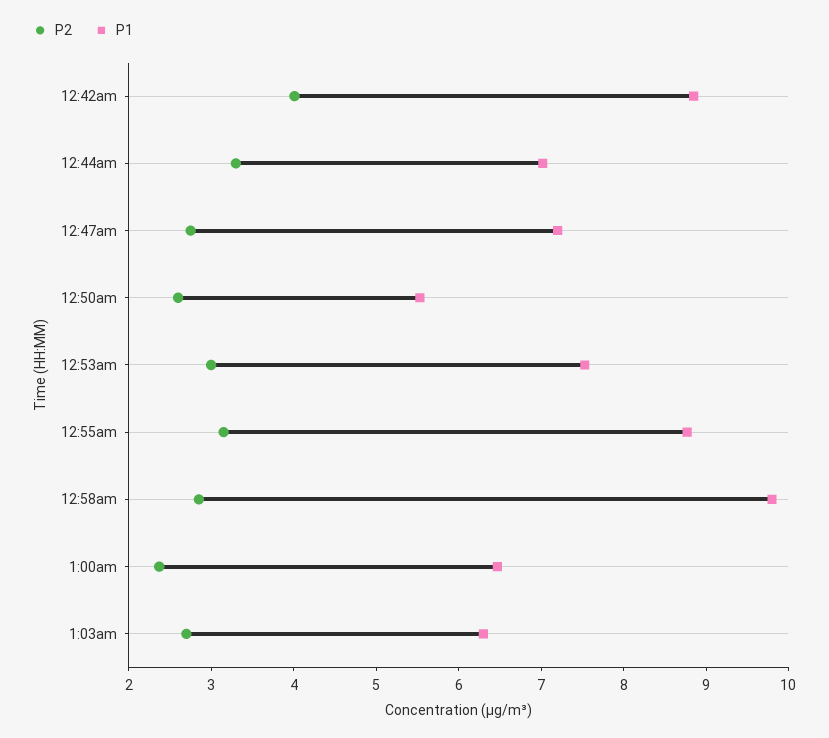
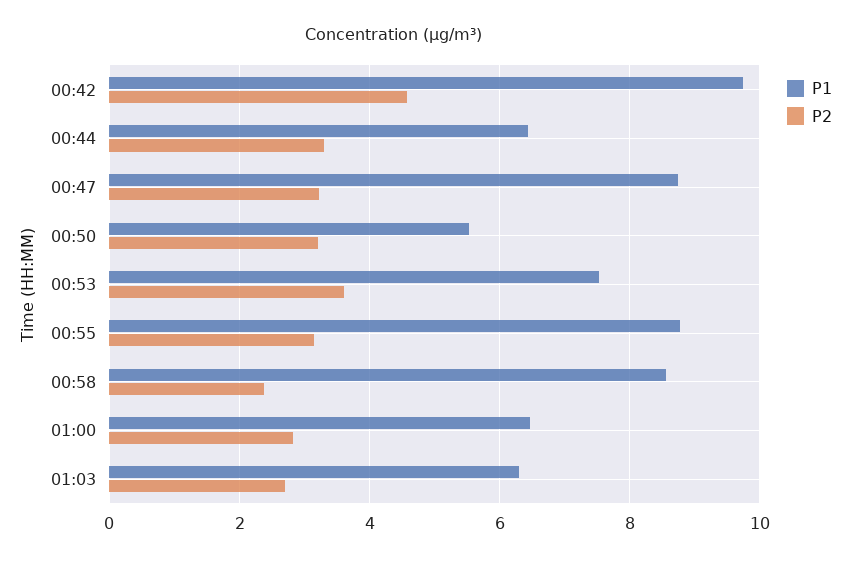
  {
    "P2": {
-     "12:42am": 4,
+     "12:42am": 4.6,
      "12:44am": 3.4,
-     "12:47am": 2.8,
+     "12:47am": 3.2,
-     "12:50am": 2.6,
+     "12:50am": 3.2,
-     "12:53am": 3,
+     "12:53am": 3.6,
      "12:55am": 3.2,
-     "12:58am": 2.8,
+     "12:58am": 2.4,
-     "1:00am": 2.4,
+     "1:00am": 2.8,
      "1:03am": 2.8
    },
    "P1": {
-     "12:42am": 8.8,
+     "12:42am": 9.8,
-     "12:44am": 7,
+     "12:44am": 6.4,
-     "12:47am": 7.2,
+     "12:47am": 8.8,
      "12:50am": 5.6,
      "12:53am": 7.6,
      "12:55am": 8.8,
-     "12:58am": 9.8,
+     "12:58am": 8.6,
      "1:00am": 6.4,
      "1:03am": 6.4
    }
  }

